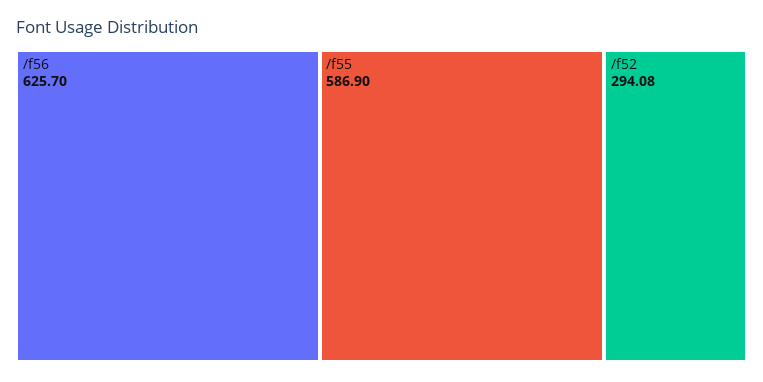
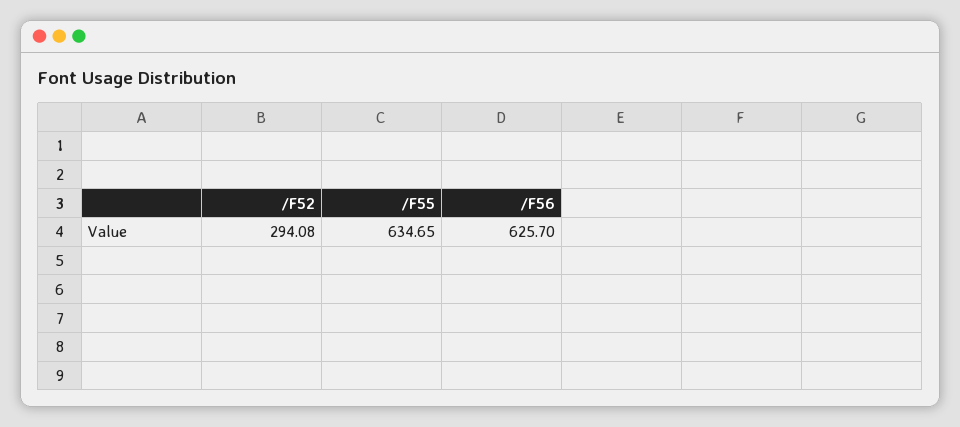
  {
    "/f56": 625.7,
-   "/f55": 586.9,
+   "/f55": 634.65,
    "/f52": 294.08
  }

